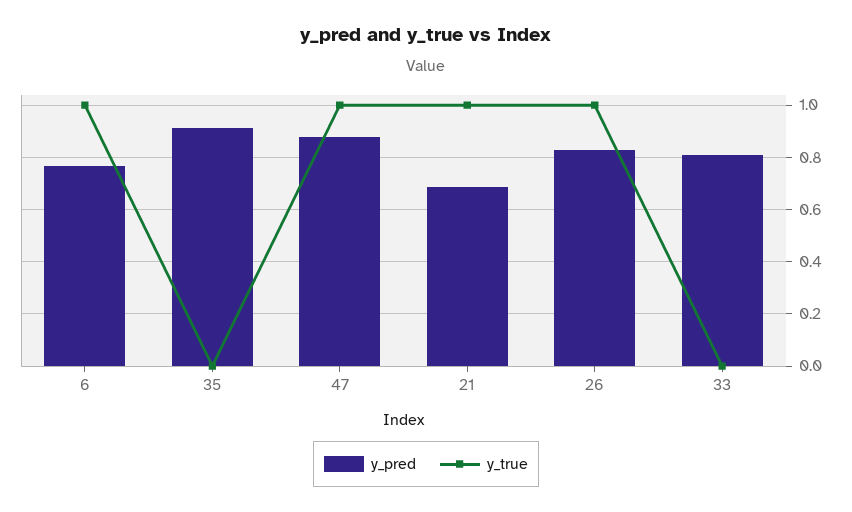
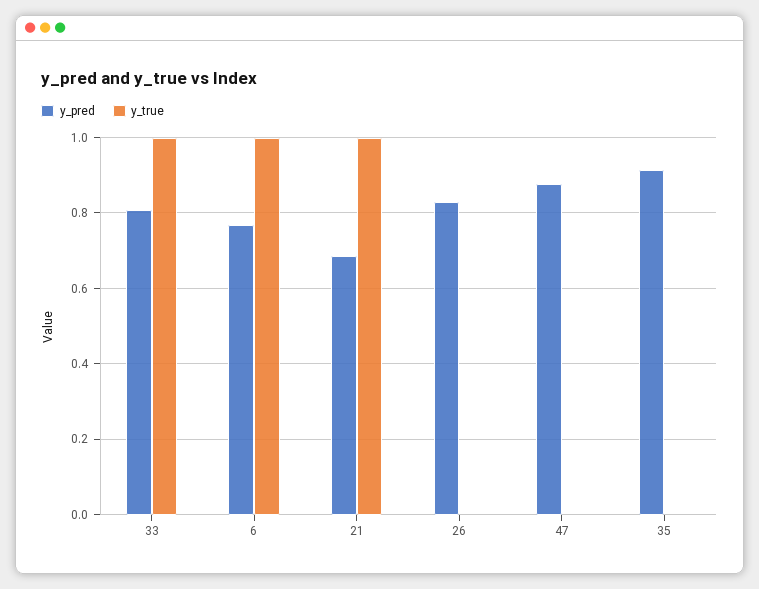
  {
    "y_pred": {
      "6": 0.76,
      "35": 0.92,
      "47": 0.88,
      "21": 0.68,
      "26": 0.82,
      "33": 0.8
    },
    "y_true": {
      "6": 1,
      "35": 0,
-     "47": 1,
+     "47": 0,
      "21": 1,
-     "26": 1,
+     "26": 0,
-     "33": 0
+     "33": 1
    }
  }

